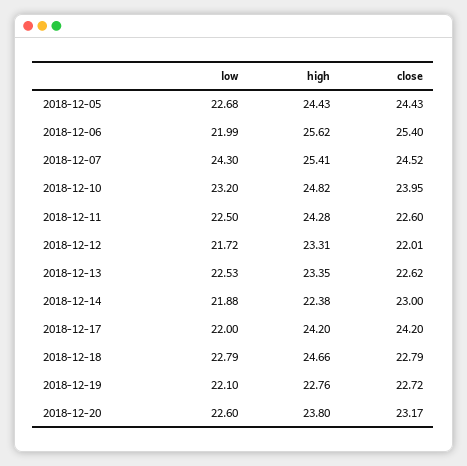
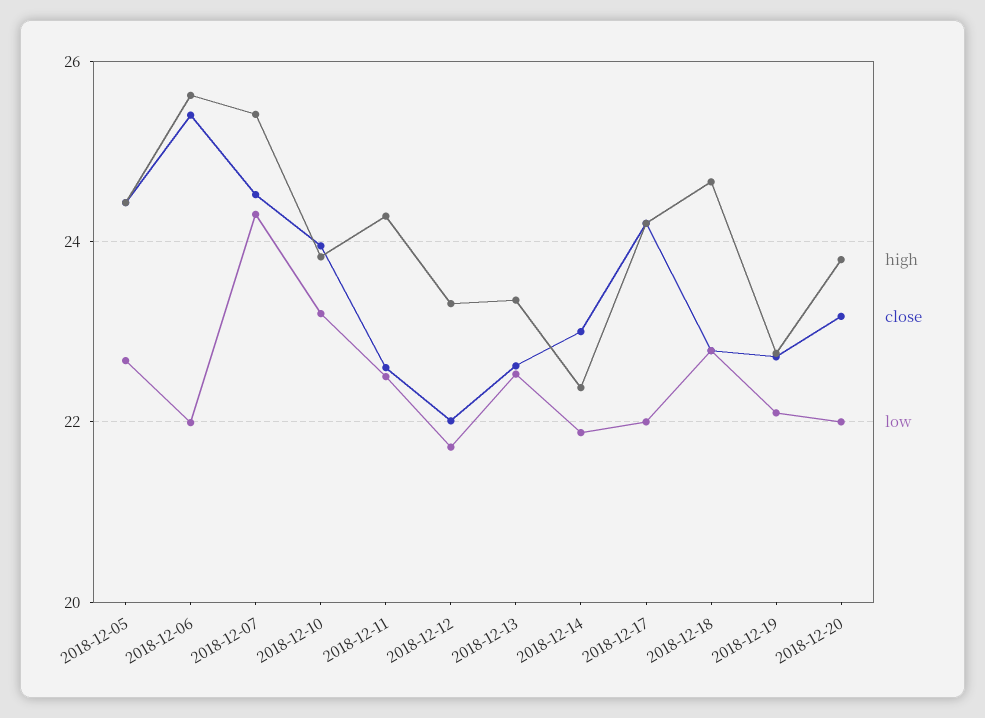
  {
    "low": {
      "2018-12-05": 22.68,
      "2018-12-06": 21.99,
      "2018-12-07": 24.3,
      "2018-12-10": 23.2,
      "2018-12-11": 22.5,
      "2018-12-12": 21.72,
      "2018-12-13": 22.53,
      "2018-12-14": 21.88,
      "2018-12-17": 22,
      "2018-12-18": 22.79,
      "2018-12-19": 22.1,
-     "2018-12-20": 22.6
+     "2018-12-20": 22
    },
    "high": {
      "2018-12-05": 24.43,
      "2018-12-06": 25.62,
      "2018-12-07": 25.41,
-     "2018-12-10": 24.82,
+     "2018-12-10": 23.8,
      "2018-12-11": 24.28,
      "2018-12-12": 23.31,
      "2018-12-13": 23.35,
      "2018-12-14": 22.38,
      "2018-12-17": 24.2,
      "2018-12-18": 24.66,
      "2018-12-19": 22.76,
      "2018-12-20": 23.8
    },
    "close": {
      "2018-12-05": 24.43,
      "2018-12-06": 25.4,
      "2018-12-07": 24.52,
      "2018-12-10": 23.95,
      "2018-12-11": 22.6,
      "2018-12-12": 22.01,
      "2018-12-13": 22.62,
      "2018-12-14": 23,
      "2018-12-17": 24.2,
      "2018-12-18": 22.79,
      "2018-12-19": 22.72,
      "2018-12-20": 23.17
    }
  }

